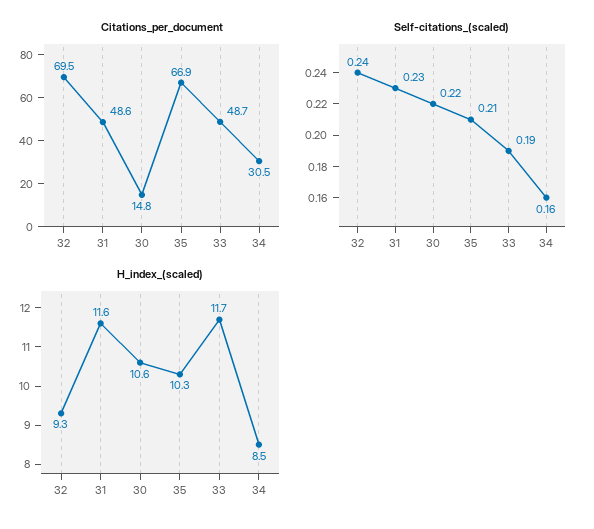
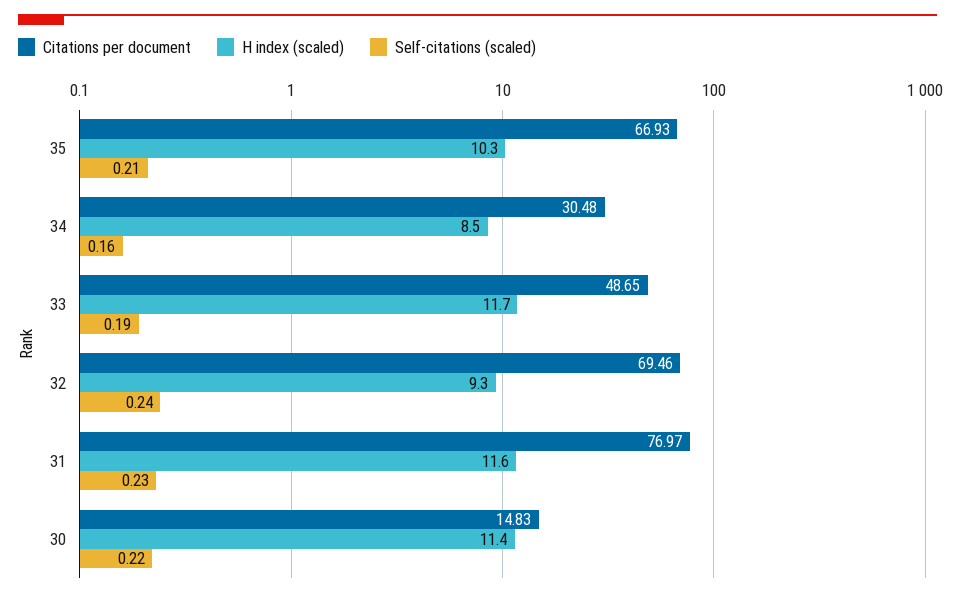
  {
    "Citations_per_document": {
      "32": 69.46,
-     "31": 48.6,
+     "31": 76.97,
      "30": 14.83,
      "35": 66.93,
      "33": 48.65,
      "34": 30.48
    },
    "Self-citations_(scaled)": {
      "32": 0.24,
      "31": 0.23,
      "30": 0.22,
      "35": 0.21,
      "33": 0.19,
      "34": 0.16
    },
    "H_index_(scaled)": {
      "32": 9.3,
      "31": 11.6,
-     "30": 10.6,
+     "30": 11.4,
      "35": 10.3,
      "33": 11.7,
      "34": 8.5
    }
  }

